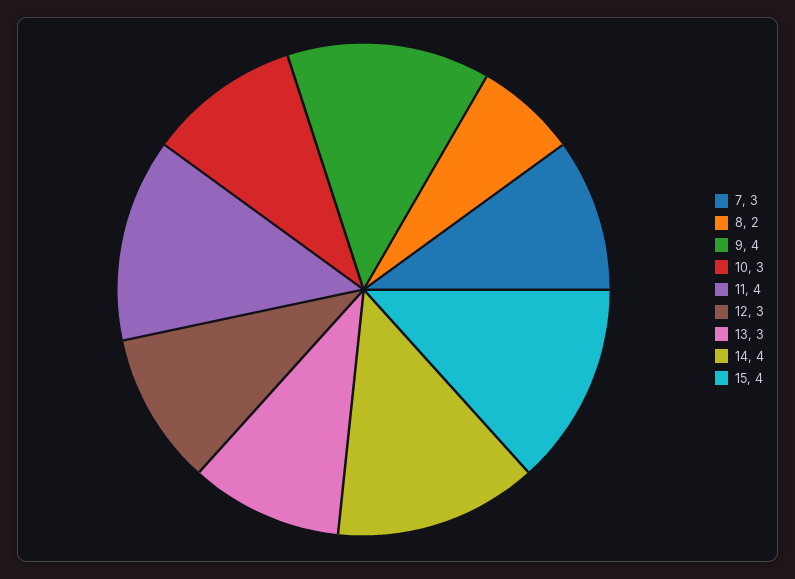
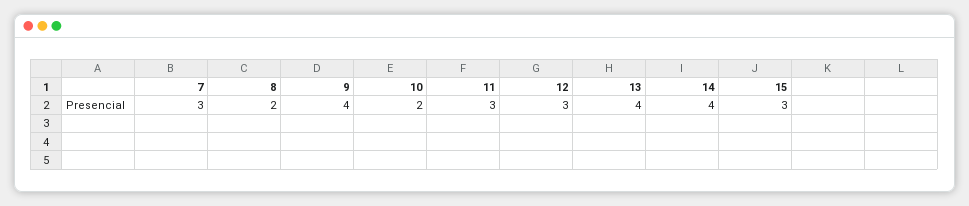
  {
    "7": 3,
    "8": 2,
    "9": 4,
-   "10": 3,
+   "10": 2,
-   "11": 4,
+   "11": 3,
    "12": 3,
-   "13": 3,
+   "13": 4,
    "14": 4,
-   "15": 4
+   "15": 3
  }

